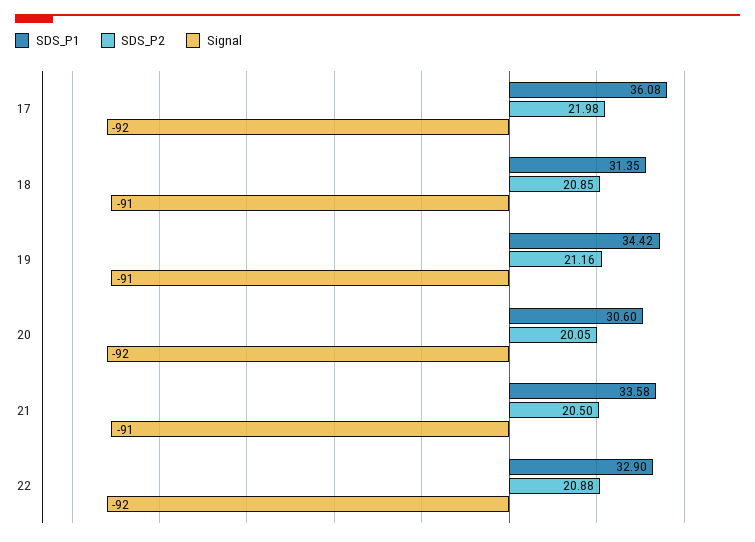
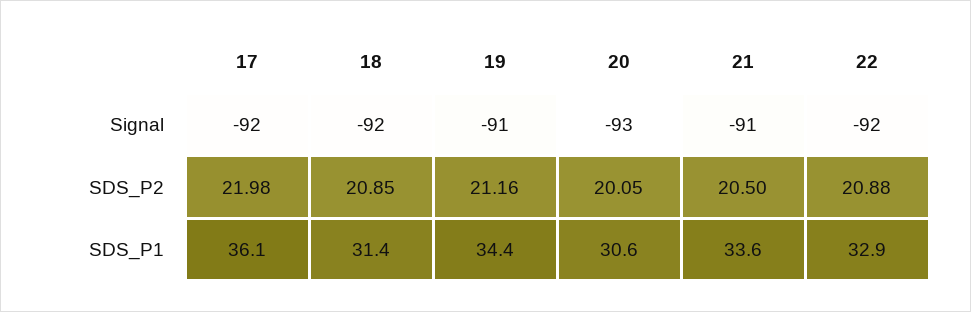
  {
    "SDS_P1": {
      "17": 36.08,
      "18": 31.35,
      "19": 34.42,
      "20": 30.6,
      "21": 33.58,
      "22": 32.9
    },
    "SDS_P2": {
      "17": 21.98,
      "18": 20.85,
      "19": 21.16,
      "20": 20.05,
      "21": 20.5,
      "22": 20.88
    },
    "Signal": {
      "17": -92,
-     "18": -91,
+     "18": -92,
      "19": -91,
-     "20": -92,
+     "20": -93,
      "21": -91,
      "22": -92
    }
  }

